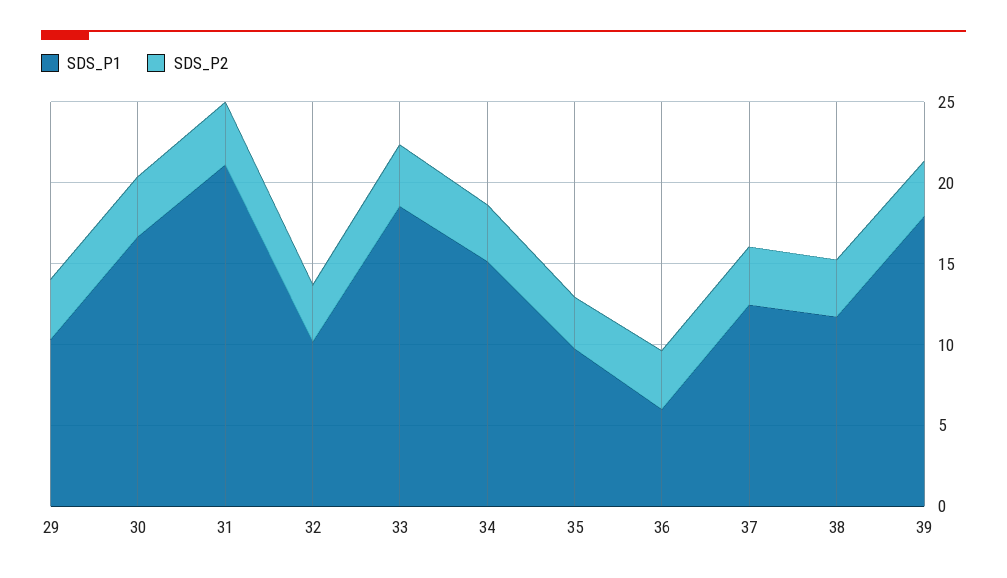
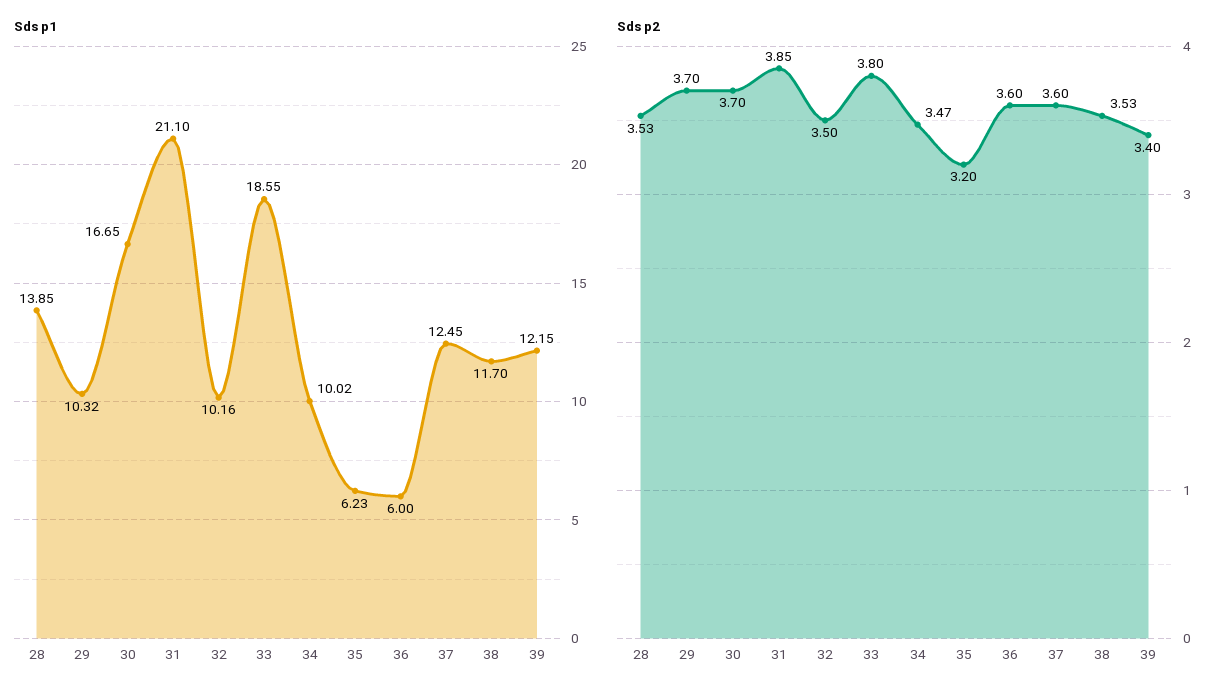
  {
    "SDS_P1": {
      "29": 10.32,
      "30": 16.65,
      "31": 21.1,
      "32": 10.16,
      "33": 18.55,
-     "34": 15,
+     "34": 10.02,
-     "35": 10,
+     "35": 6.23,
      "36": 6,
      "37": 12.45,
      "38": 11.7,
-     "39": 18
+     "39": 12.15,
+     "28": 13.85
    },
    "SDS_P2": {
      "29": 3.7,
      "30": 3.7,
      "31": 3.85,
      "32": 3.5,
      "33": 3.8,
      "34": 3.47,
      "35": 3.2,
      "36": 3.6,
      "37": 3.6,
      "38": 3.53,
-     "39": 3.4
+     "39": 3.4,
+     "28": 3.53
    }
  }

